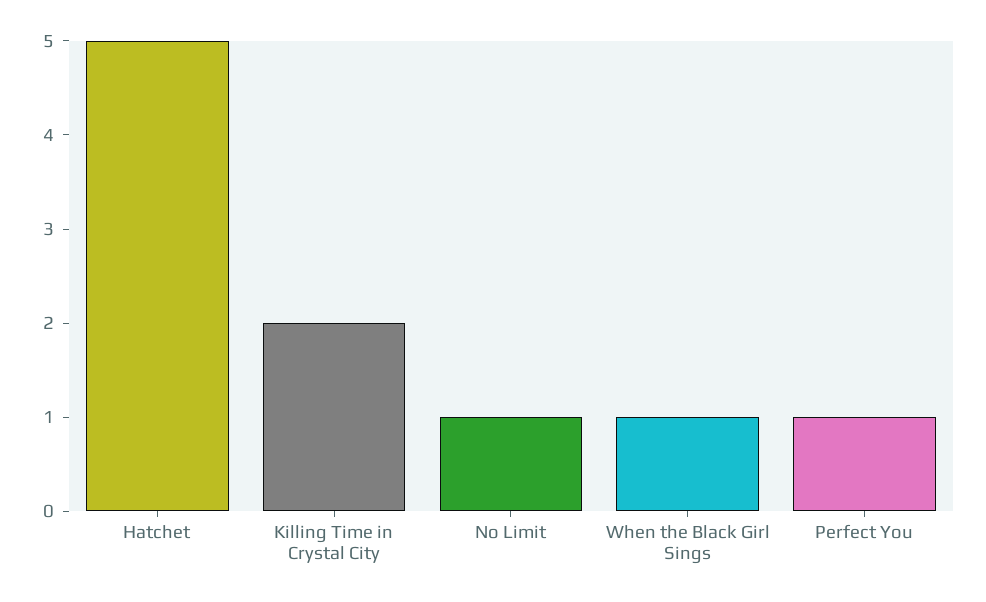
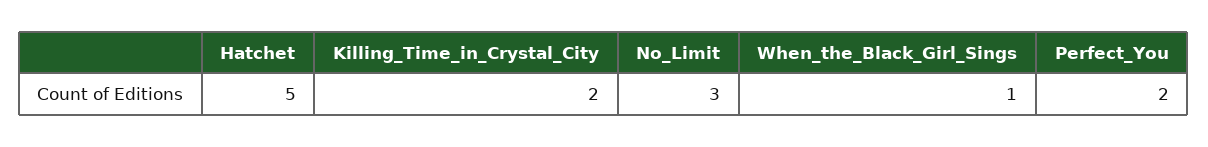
  {
    "Hatchet": 5,
    "Killing Time in Crystal City": 2,
-   "No Limit": 1,
+   "No Limit": 3,
    "When the Black Girl Sings": 1,
-   "Perfect You": 1
+   "Perfect You": 2
  }

